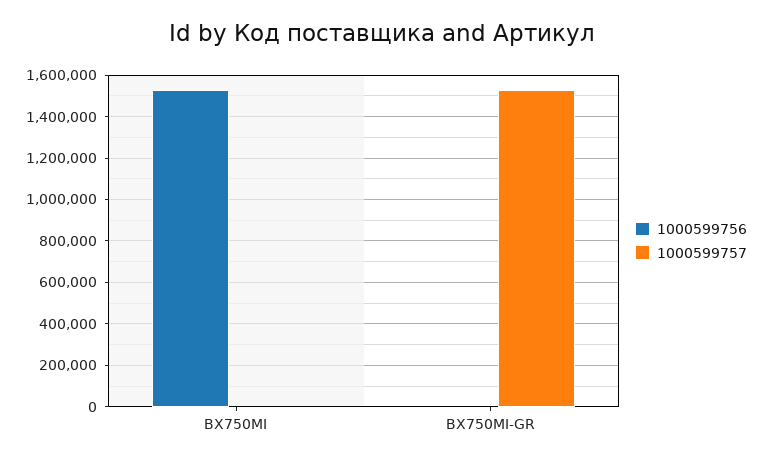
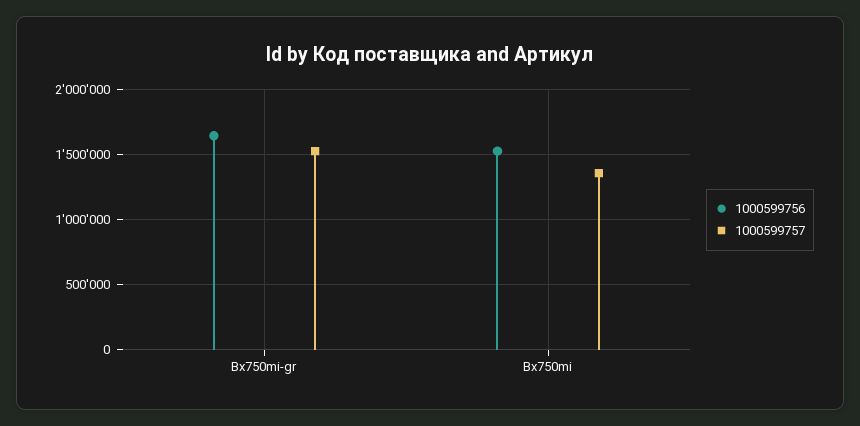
  {
    "1000599756": {
      "BX750MI": 1550000,
-     "BX750MI-GR": 0
+     "BX750MI-GR": 1650000
    },
    "1000599757": {
-     "BX750MI": 0,
+     "BX750MI": 1350000,
      "BX750MI-GR": 1550000
    }
  }

